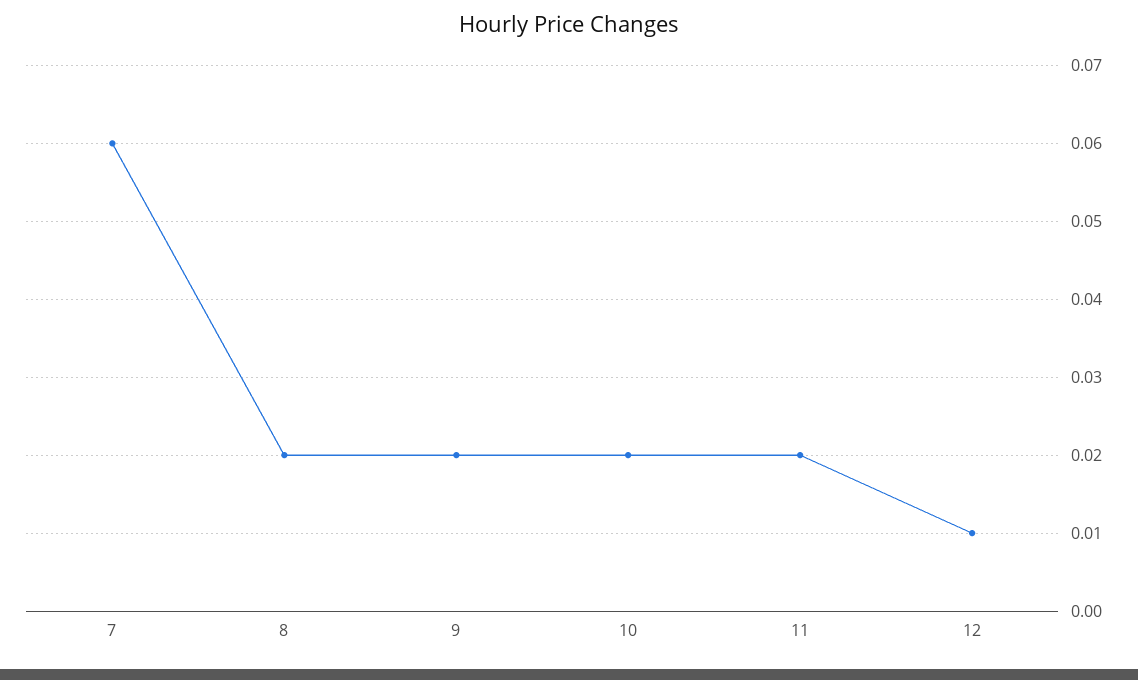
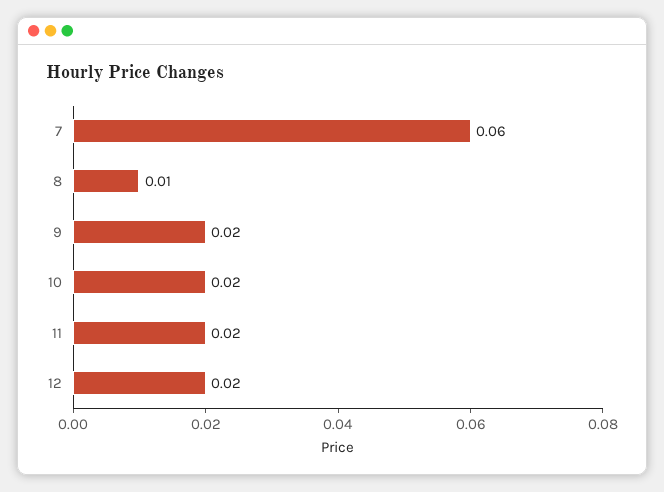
  {
    "7": 0.06,
-   "8": 0.02,
+   "8": 0.01,
    "9": 0.02,
    "10": 0.02,
    "11": 0.02,
-   "12": 0.01
+   "12": 0.02
  }

